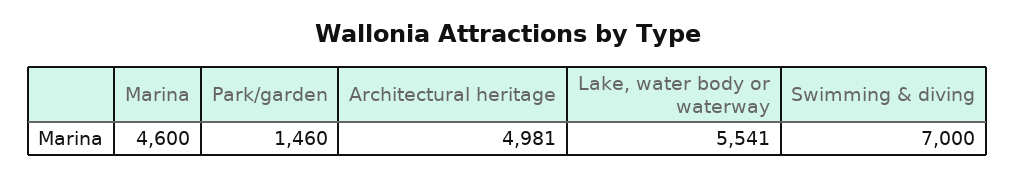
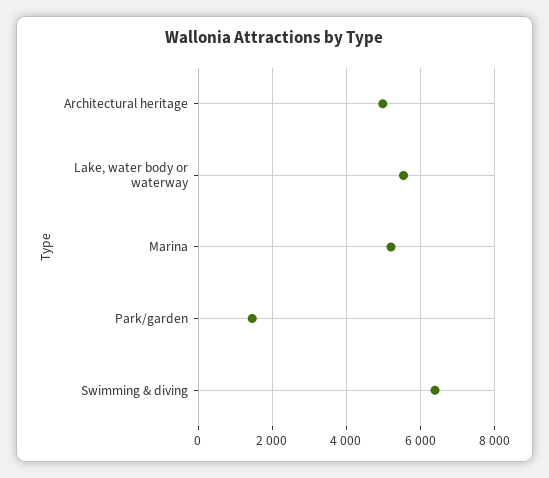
  {
-   "Marina": 4600,
+   "Marina": 5200,
    "Park/garden": 1460,
    "Architectural heritage": 4981,
    "Lake, water body or waterway": 5541,
-   "Swimming & diving": 7000
+   "Swimming & diving": 6400
  }

